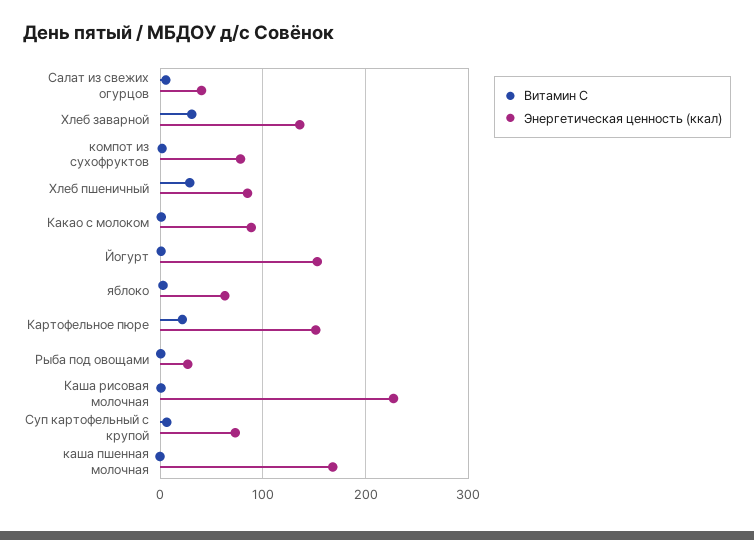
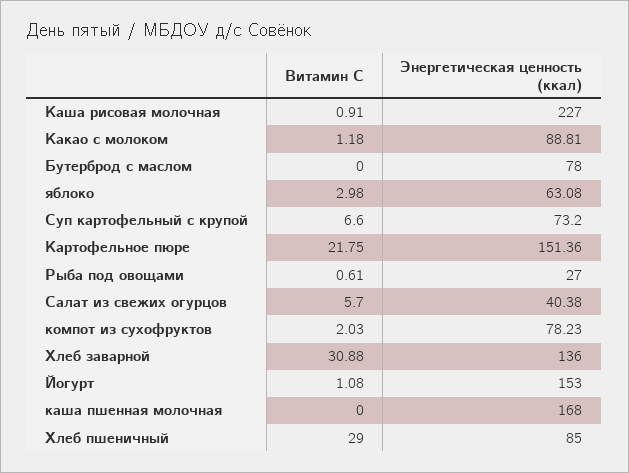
  {
    "Витамин С": {
      "Салат из свежих огурцов": 5.7,
      "Хлеб заварной": 30.88,
      "компот из сухофруктов": 2.03,
      "Хлеб пшеничный": 29,
      "Какао с молоком": 1.18,
      "Йогурт": 1.08,
      "яблоко": 2.98,
      "Картофельное пюре": 21.75,
      "Рыба под овощами": 0.61,
      "Каша рисовая молочная": 0.91,
      "Суп картофельный с крупой": 6.6,
-     "каша пшенная молочная": 0
+     "каша пшенная молочная": 0,
+     "Бутерброд с маслом": 0
    },
    "Энергетическая ценность (ккал)": {
      "Салат из свежих огурцов": 40.38,
      "Хлеб заварной": 136,
      "компот из сухофруктов": 78.23,
      "Хлеб пшеничный": 85,
      "Какао с молоком": 88.81,
      "Йогурт": 153,
      "яблоко": 63.08,
      "Картофельное пюре": 151.36,
      "Рыба под овощами": 27,
      "Каша рисовая молочная": 227,
      "Суп картофельный с крупой": 73.2,
-     "каша пшенная молочная": 168
+     "каша пшенная молочная": 168,
+     "Бутерброд с маслом": 78
    }
  }

